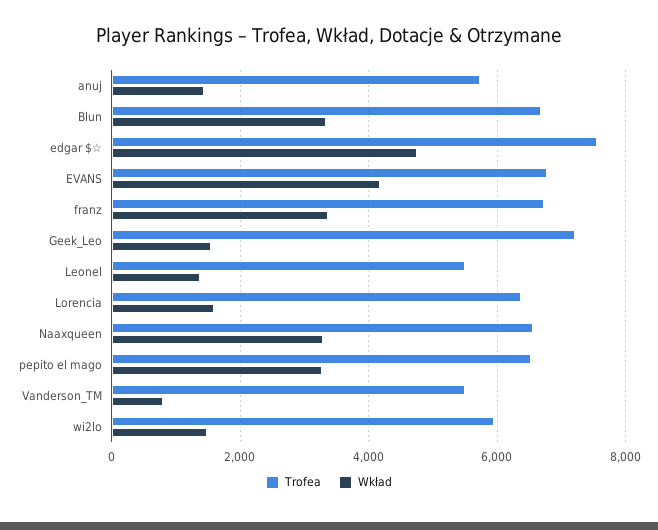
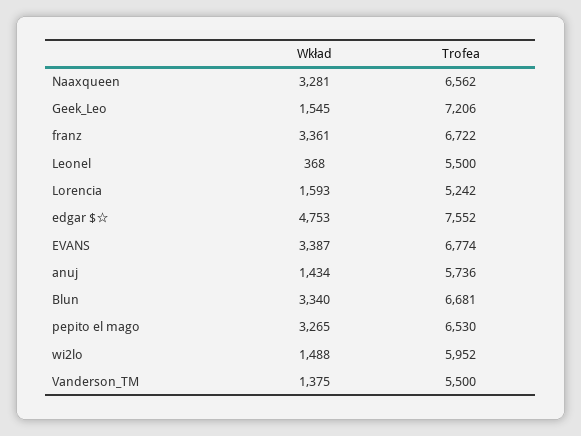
  {
    "Trofea": {
      "anuj": 5736,
      "Blun": 6681,
      "edgar $☆": 7552,
      "EVANS": 6774,
      "franz": 6722,
      "Geek_Leo": 7206,
      "Leonel": 5500,
-     "Lorencia": 6400,
+     "Lorencia": 5242,
      "Naaxqueen": 6562,
      "pepito el mago": 6530,
      "Vanderson_TM": 5500,
      "wi2lo": 5952
    },
    "Wkład": {
      "anuj": 1434,
      "Blun": 3340,
      "edgar $☆": 4753,
-     "EVANS": 4200,
+     "EVANS": 3387,
      "franz": 3361,
      "Geek_Leo": 1545,
-     "Leonel": 1400,
+     "Leonel": 368,
      "Lorencia": 1593,
      "Naaxqueen": 3281,
      "pepito el mago": 3265,
-     "Vanderson_TM": 800,
+     "Vanderson_TM": 1375,
      "wi2lo": 1488
    }
  }

